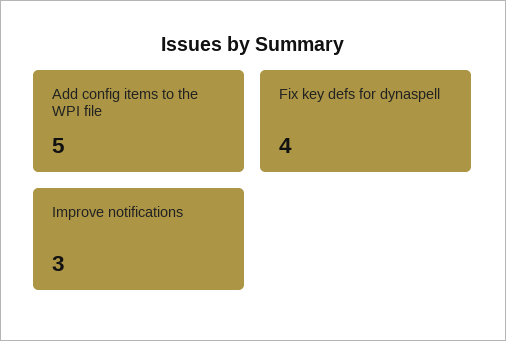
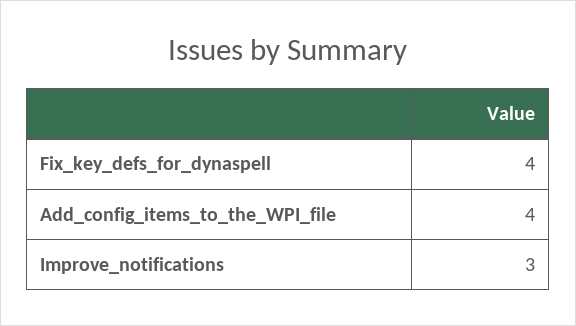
  {
-   "Add config items to the WPI file": 5,
+   "Add config items to the WPI file": 4,
    "Fix key defs for dynaspell": 4,
    "Improve notifications": 3
  }

